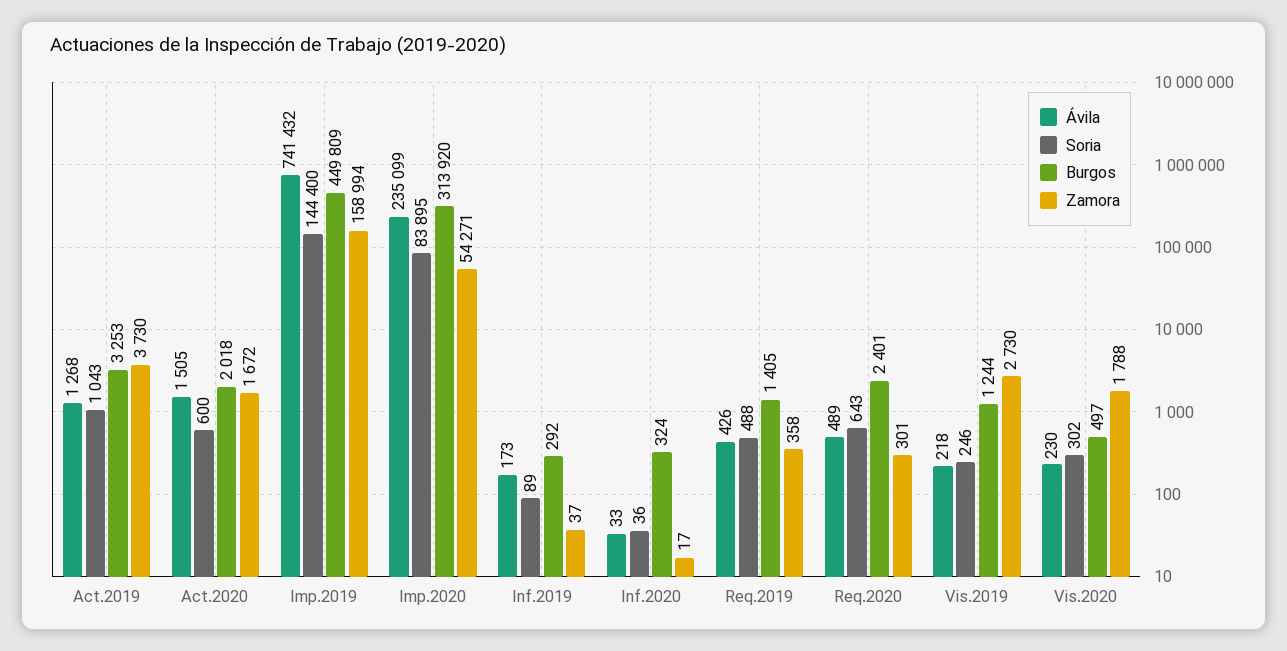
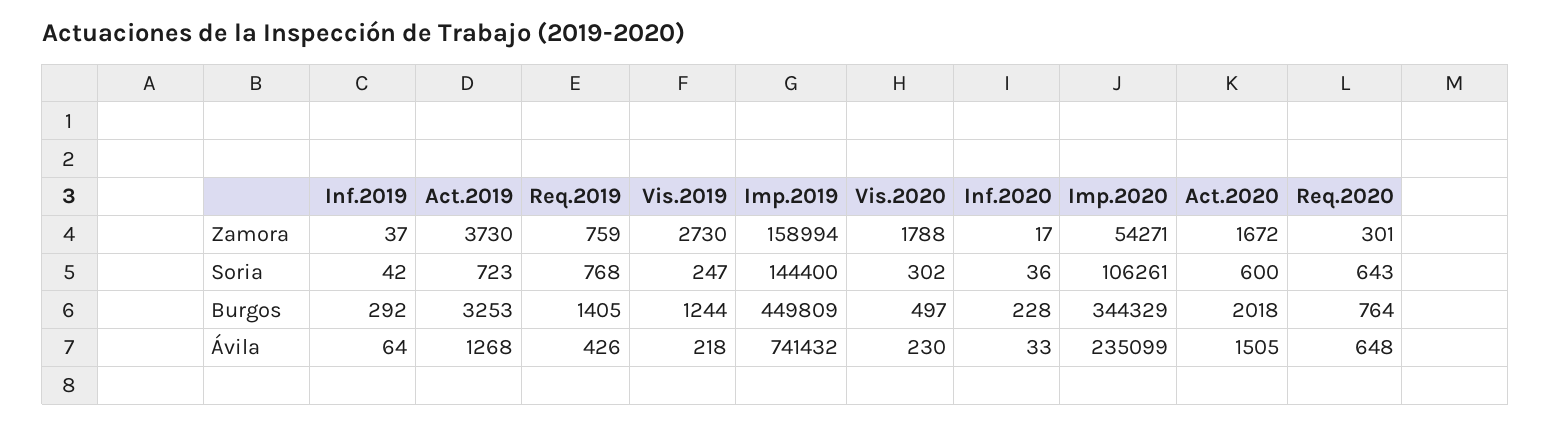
  {
    "Ávila": {
      "Act.2019": 1268,
      "Act.2020": 1505,
      "Imp.2019": 741432,
      "Imp.2020": 235099,
-     "Inf.2019": 173,
+     "Inf.2019": 64,
      "Inf.2020": 33,
      "Req.2019": 426,
-     "Req.2020": 489,
+     "Req.2020": 648,
      "Vis.2019": 218,
      "Vis.2020": 230
    },
    "Soria": {
-     "Act.2019": 1043,
+     "Act.2019": 723,
      "Act.2020": 600,
      "Imp.2019": 144400,
-     "Imp.2020": 83895,
+     "Imp.2020": 106261,
-     "Inf.2019": 89,
+     "Inf.2019": 42,
      "Inf.2020": 36,
-     "Req.2019": 488,
+     "Req.2019": 768,
      "Req.2020": 643,
-     "Vis.2019": 246,
+     "Vis.2019": 247,
      "Vis.2020": 302
    },
    "Burgos": {
      "Act.2019": 3253,
      "Act.2020": 2018,
      "Imp.2019": 449809,
-     "Imp.2020": 313920,
+     "Imp.2020": 344329,
      "Inf.2019": 292,
-     "Inf.2020": 324,
+     "Inf.2020": 228,
      "Req.2019": 1405,
-     "Req.2020": 2401,
+     "Req.2020": 764,
      "Vis.2019": 1244,
      "Vis.2020": 497
    },
    "Zamora": {
      "Act.2019": 3730,
      "Act.2020": 1672,
      "Imp.2019": 158994,
      "Imp.2020": 54271,
      "Inf.2019": 37,
      "Inf.2020": 17,
-     "Req.2019": 358,
+     "Req.2019": 759,
      "Req.2020": 301,
      "Vis.2019": 2730,
      "Vis.2020": 1788
    }
  }

